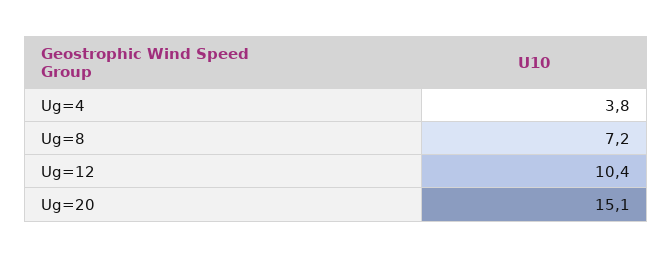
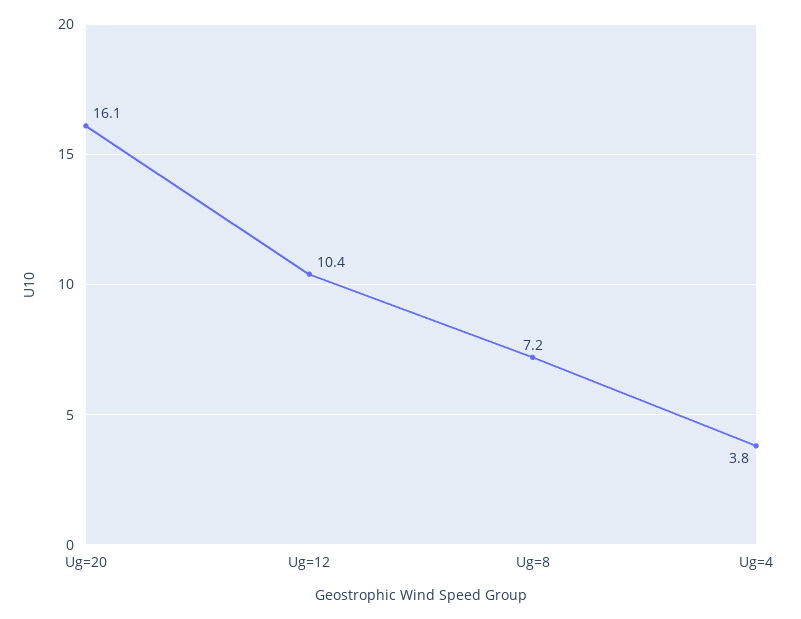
  {
    "Ug=4": 3.8,
    "Ug=8": 7.2,
    "Ug=12": 10.4,
-   "Ug=20": 15.1
+   "Ug=20": 16.1
  }

